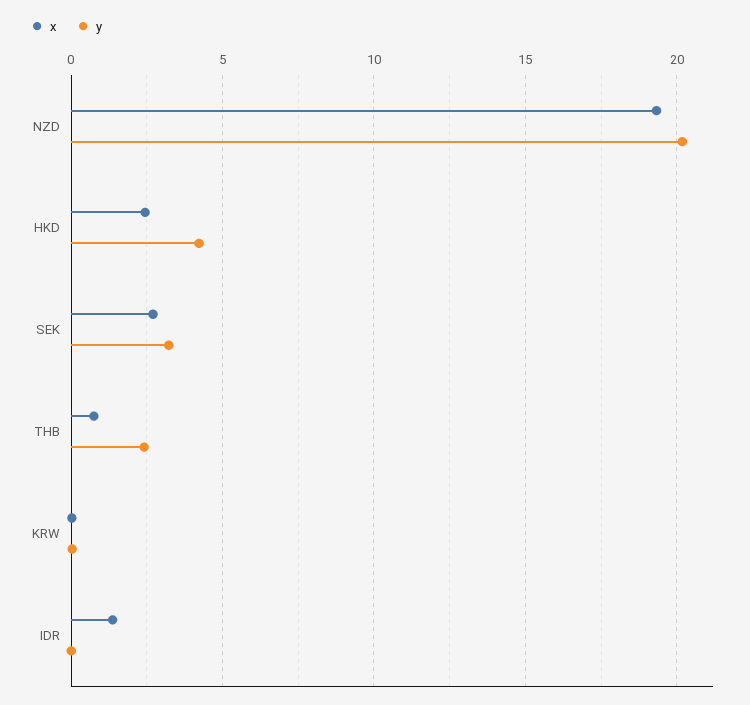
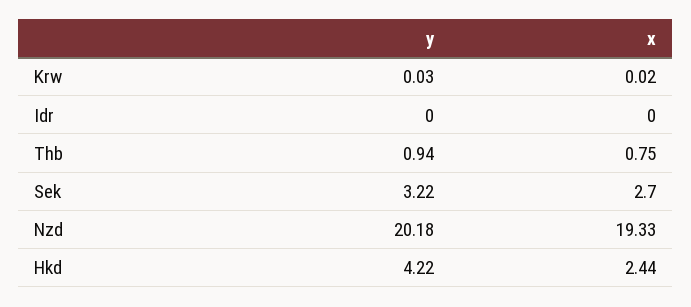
  {
    "x": {
      "NZD": 19.33,
      "HKD": 2.44,
      "SEK": 2.7,
      "THB": 0.75,
      "KRW": 0.02,
-     "IDR": 1.5
+     "IDR": 0
    },
    "y": {
      "NZD": 20.18,
      "HKD": 4.22,
      "SEK": 3.22,
-     "THB": 2.5,
+     "THB": 0.94,
      "KRW": 0.03,
      "IDR": 0
    }
  }

